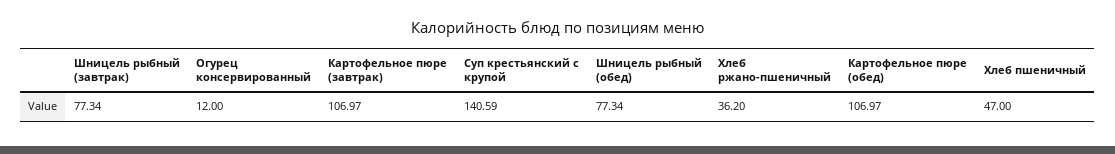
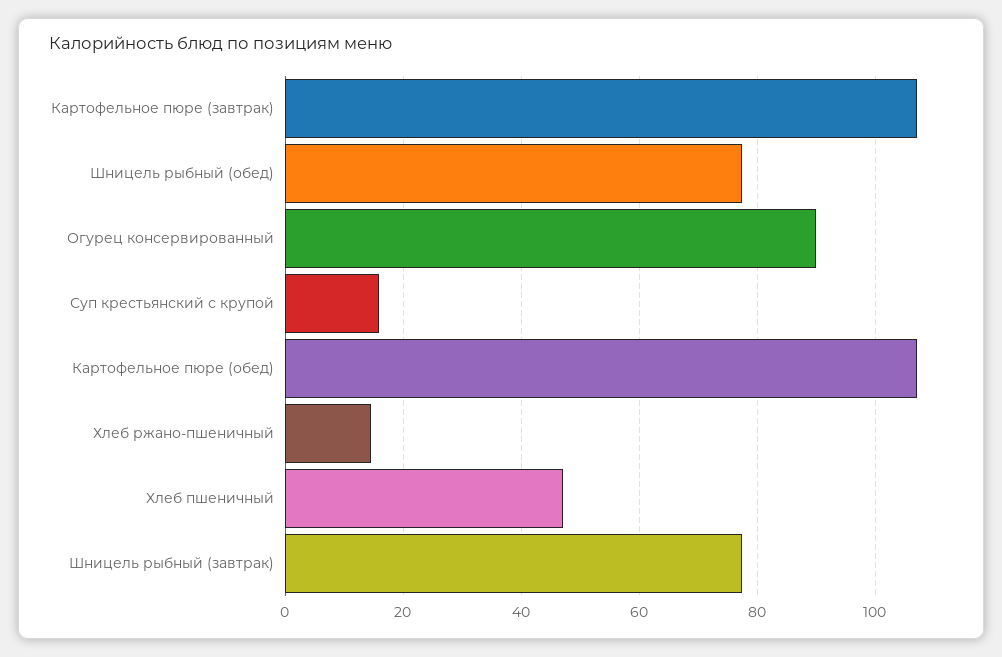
  {
    "Шницель рыбный (завтрак)": 77.34,
-   "Огурец консервированный": 12,
+   "Огурец консервированный": 90,
    "Картофельное пюре (завтрак)": 106.97,
-   "Суп крестьянский с крупой": 140.59,
+   "Суп крестьянский с крупой": 16,
    "Шницель рыбный (обед)": 77.34,
-   "Хлеб ржано-пшеничный": 36.2,
+   "Хлеб ржано-пшеничный": 14,
    "Картофельное пюре (обед)": 106.97,
    "Хлеб пшеничный": 47
  }

